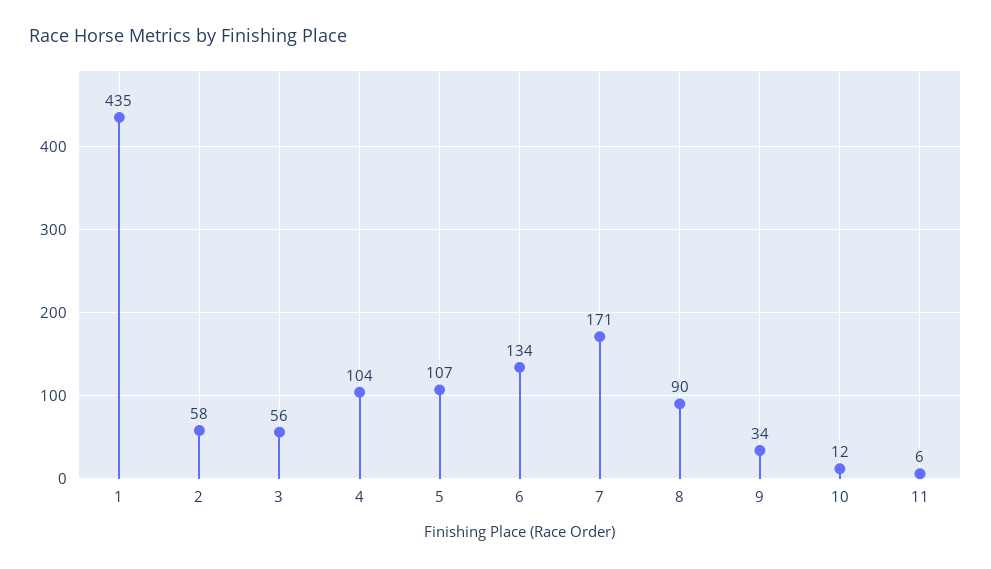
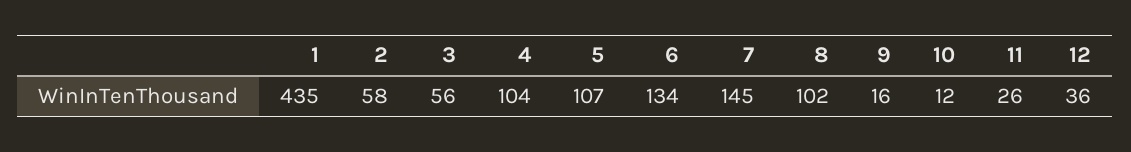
  {
    "1": 435,
    "2": 58,
    "3": 56,
    "4": 104,
    "5": 107,
    "6": 134,
-   "7": 171,
+   "7": 145,
-   "8": 90,
+   "8": 102,
-   "9": 34,
+   "9": 16,
    "10": 12,
-   "11": 6
+   "11": 26,
+   "12": 36
  }

